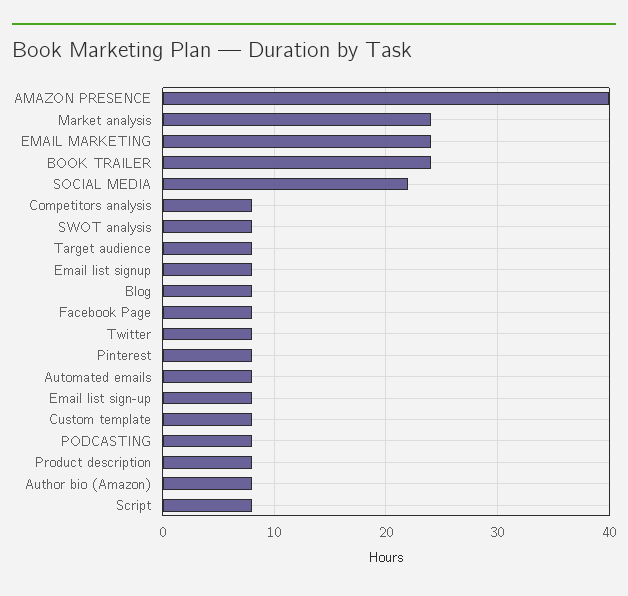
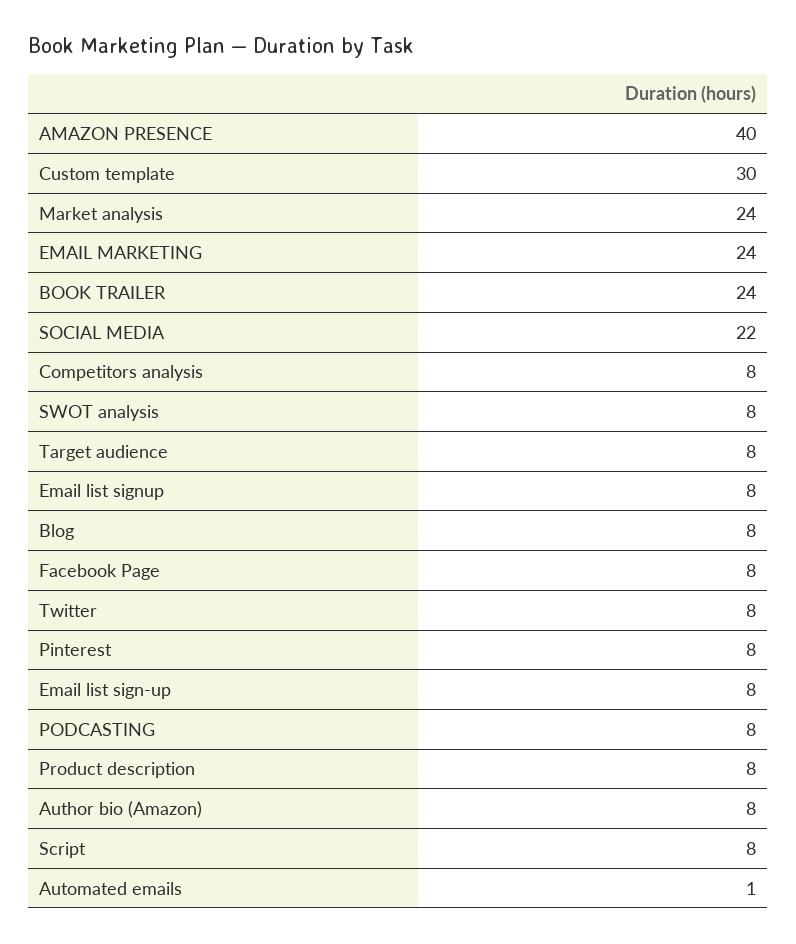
  {
    "AMAZON PRESENCE": 40,
    "Market analysis": 24,
    "EMAIL MARKETING": 24,
    "BOOK TRAILER": 24,
    "SOCIAL MEDIA": 22,
    "Competitors analysis": 8,
    "SWOT analysis": 8,
    "Target audience": 8,
    "Email list signup": 8,
    "Blog": 8,
    "Facebook Page": 8,
    "Twitter": 8,
    "Pinterest": 8,
-   "Automated emails": 8,
+   "Automated emails": 1,
    "Email list sign-up": 8,
-   "Custom template": 8,
+   "Custom template": 30,
    "PODCASTING": 8,
    "Product description": 8,
    "Author bio (Amazon)": 8,
    "Script": 8
  }

